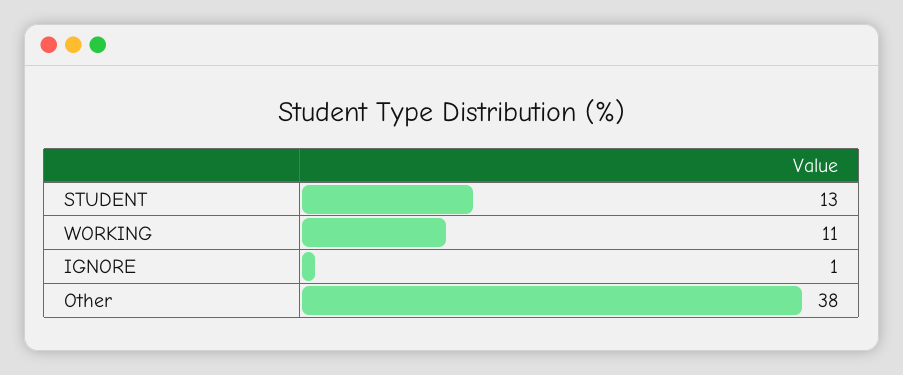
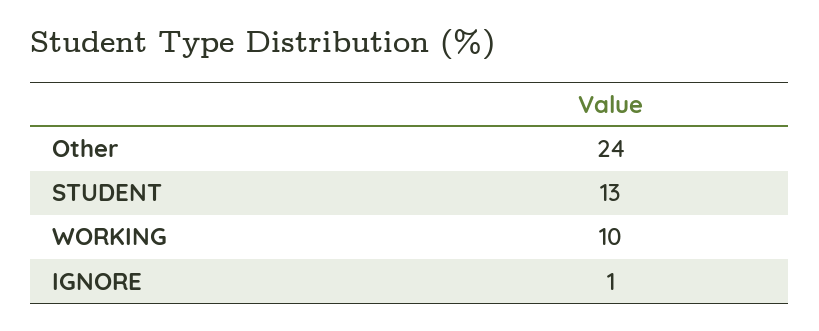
  {
    "STUDENT": 13,
-   "WORKING": 11,
+   "WORKING": 10,
    "IGNORE": 1,
-   "Other": 38
+   "Other": 24
  }

